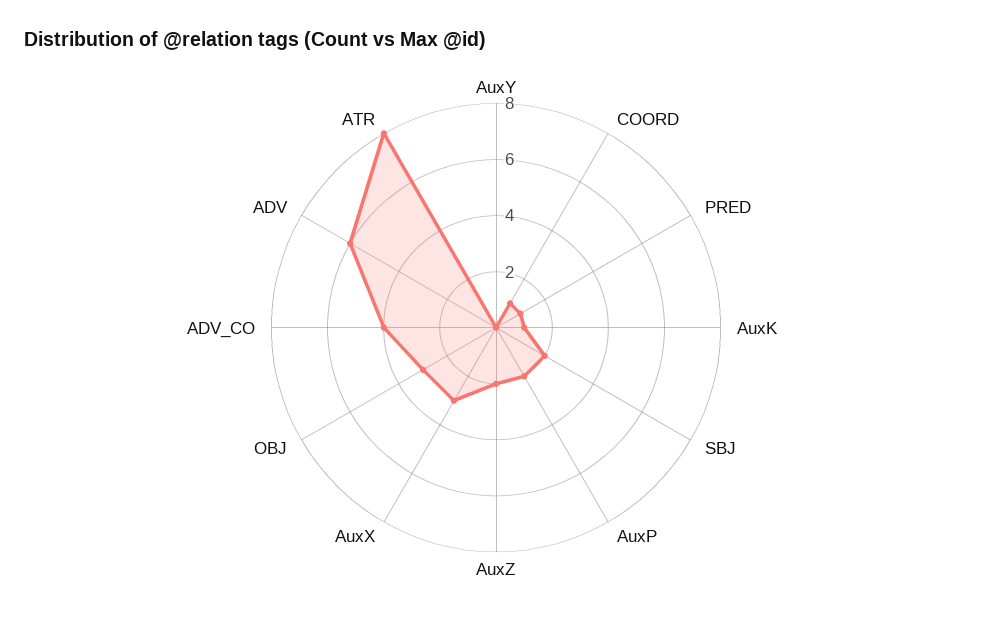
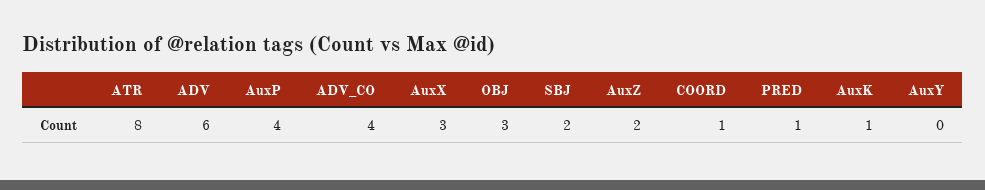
  {
    "AuxY": 0,
    "COORD": 1,
    "PRED": 1,
    "AuxK": 1,
    "SBJ": 2,
-   "AuxP": 2,
+   "AuxP": 4,
    "AuxZ": 2,
    "AuxX": 3,
    "OBJ": 3,
    "ADV_CO": 4,
    "ADV": 6,
    "ATR": 8
  }

